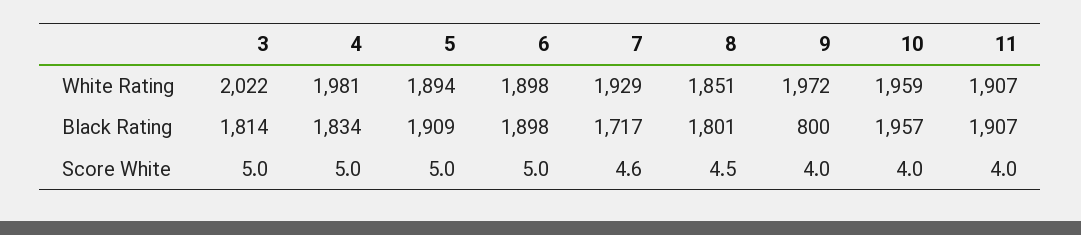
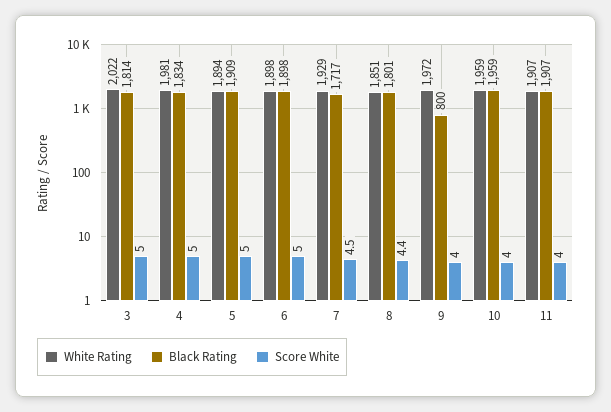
  {
    "White Rating": {
      "3": 2022,
      "4": 1981,
      "5": 1894,
      "6": 1898,
      "7": 1929,
      "8": 1851,
      "9": 1972,
      "10": 1959,
      "11": 1907
    },
    "Black Rating": {
      "3": 1814,
      "4": 1834,
      "5": 1909,
      "6": 1898,
      "7": 1717,
      "8": 1801,
      "9": 800,
-     "10": 1957,
+     "10": 1959,
      "11": 1907
    },
    "Score White": {
      "3": 5,
      "4": 5,
      "5": 5,
      "6": 5,
-     "7": 4.6,
+     "7": 4.5,
-     "8": 4.5,
+     "8": 4.4,
      "9": 4,
      "10": 4,
      "11": 4
    }
  }

